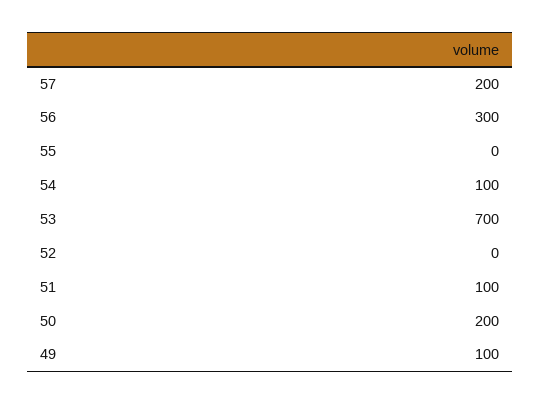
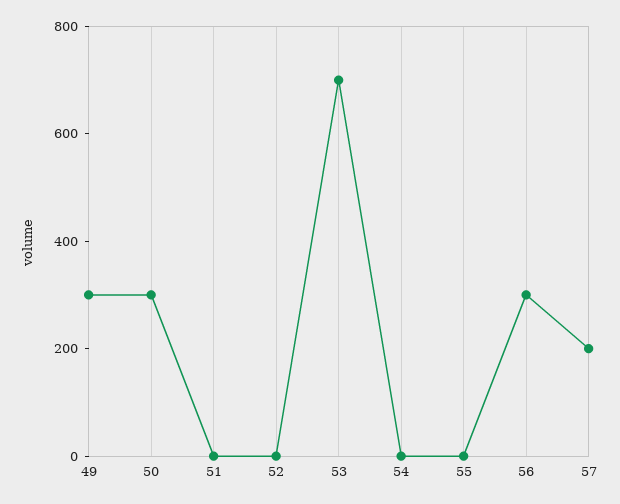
  {
    "57": 200,
    "56": 300,
    "55": 0,
-   "54": 100,
+   "54": 0,
    "53": 700,
    "52": 0,
-   "51": 100,
+   "51": 0,
-   "50": 200,
+   "50": 300,
-   "49": 100
+   "49": 300
  }

